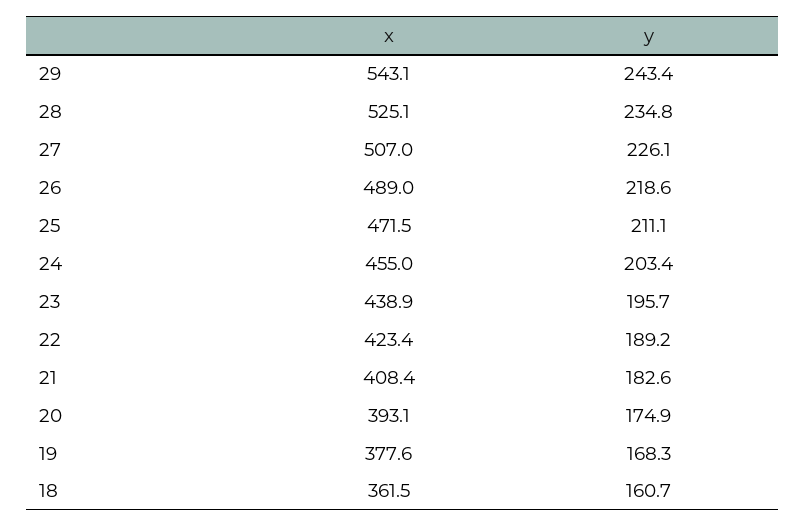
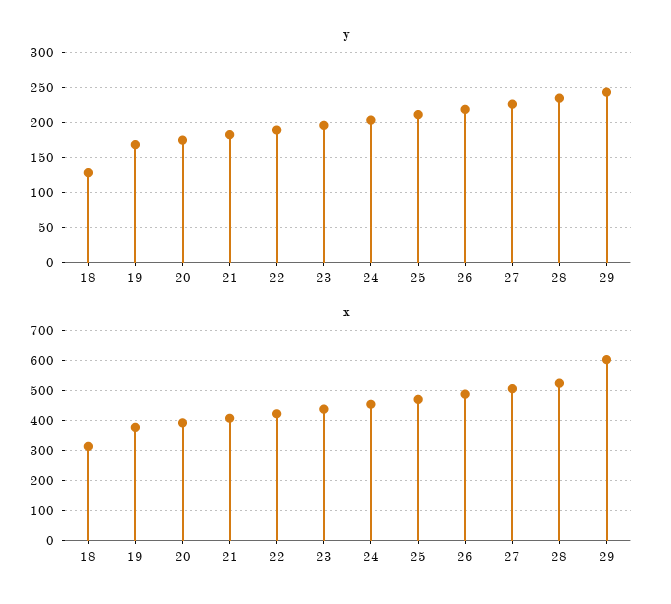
  {
    "x": {
-     "29": 543.1,
+     "29": 600,
      "28": 525.1,
      "27": 507,
      "26": 489,
      "25": 471.5,
      "24": 455,
      "23": 438.9,
      "22": 423.4,
      "21": 408.4,
      "20": 393.1,
      "19": 377.6,
-     "18": 361.5
+     "18": 320
    },
    "y": {
      "29": 243.4,
      "28": 234.8,
      "27": 226.1,
      "26": 218.6,
      "25": 211.1,
      "24": 203.4,
      "23": 195.7,
      "22": 189.2,
      "21": 182.6,
      "20": 174.9,
      "19": 168.3,
-     "18": 160.7
+     "18": 130
    }
  }

